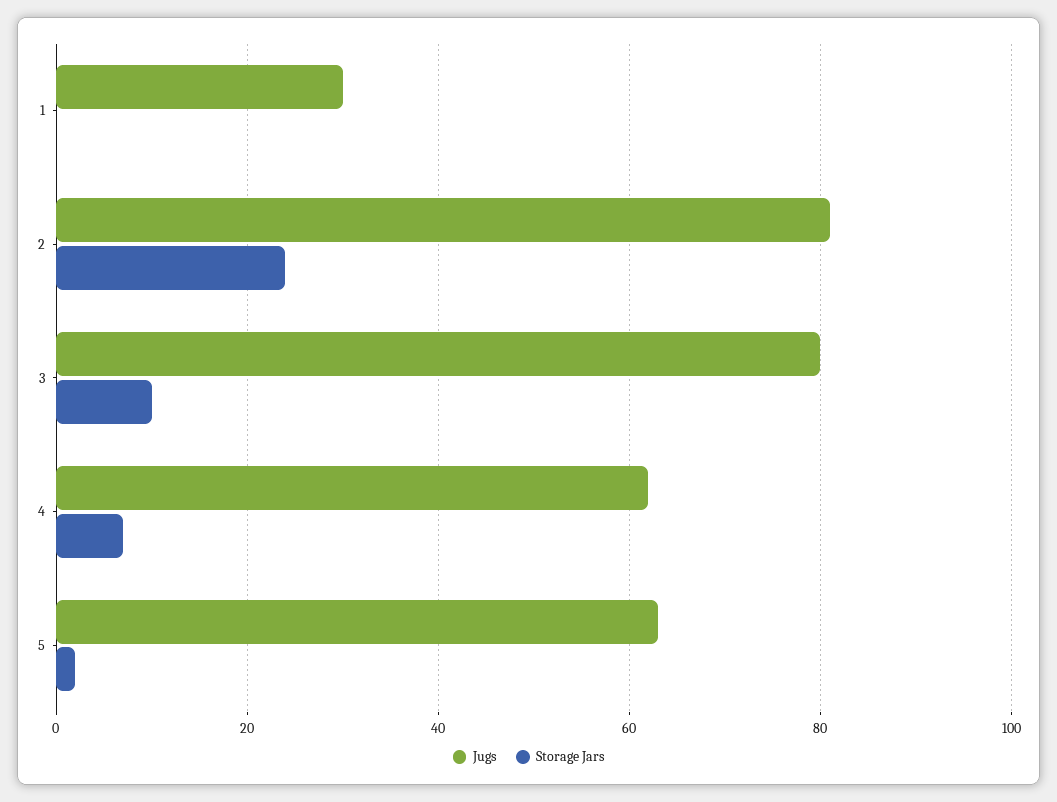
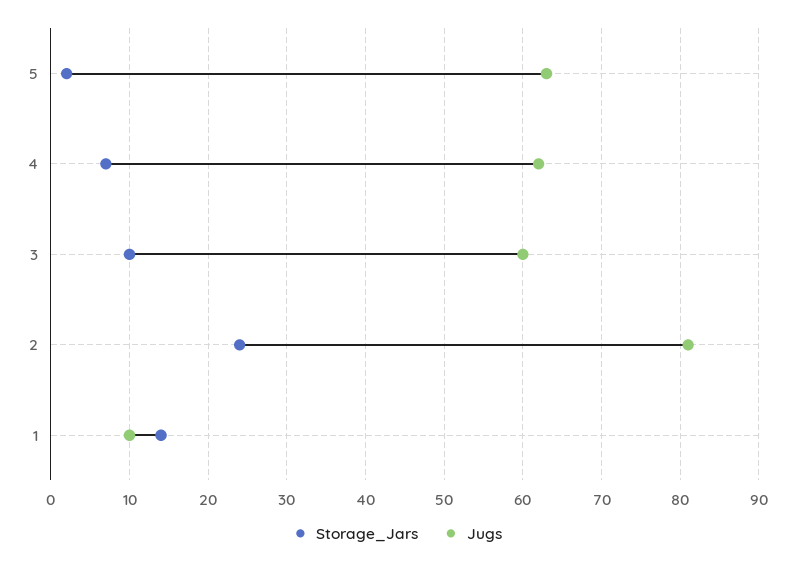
  {
    "Jugs": {
-     "1": 30,
+     "1": 10,
      "2": 81,
-     "3": 80,
+     "3": 60,
      "4": 62,
      "5": 63
    },
    "Storage Jars": {
-     "1": 0,
+     "1": 14,
      "2": 24,
      "3": 10,
      "4": 7,
      "5": 2
    }
  }

